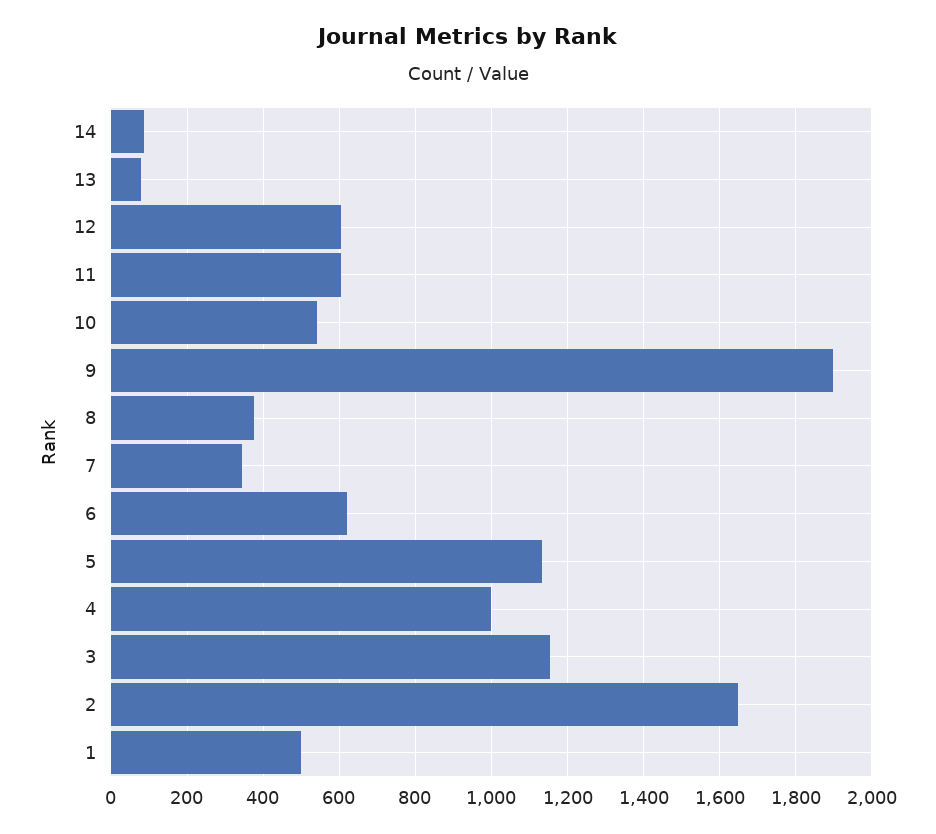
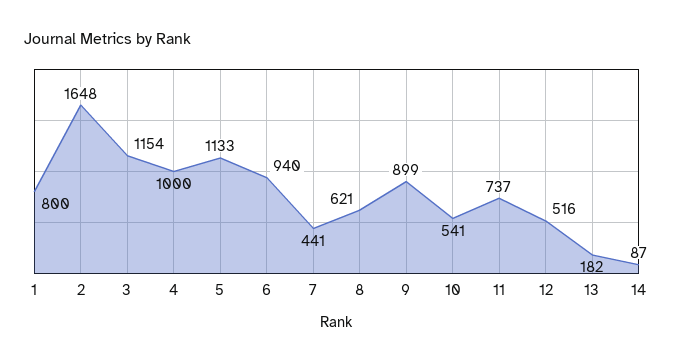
  {
    "14": 87,
-   "13": 80,
+   "13": 182,
-   "12": 600,
+   "12": 516,
-   "11": 600,
+   "11": 737,
    "10": 541,
-   "9": 1900,
+   "9": 899,
-   "8": 380,
+   "8": 621,
-   "7": 340,
+   "7": 441,
-   "6": 620,
+   "6": 940,
    "5": 1133,
    "4": 1000,
    "3": 1154,
    "2": 1648,
-   "1": 500
+   "1": 800
  }

